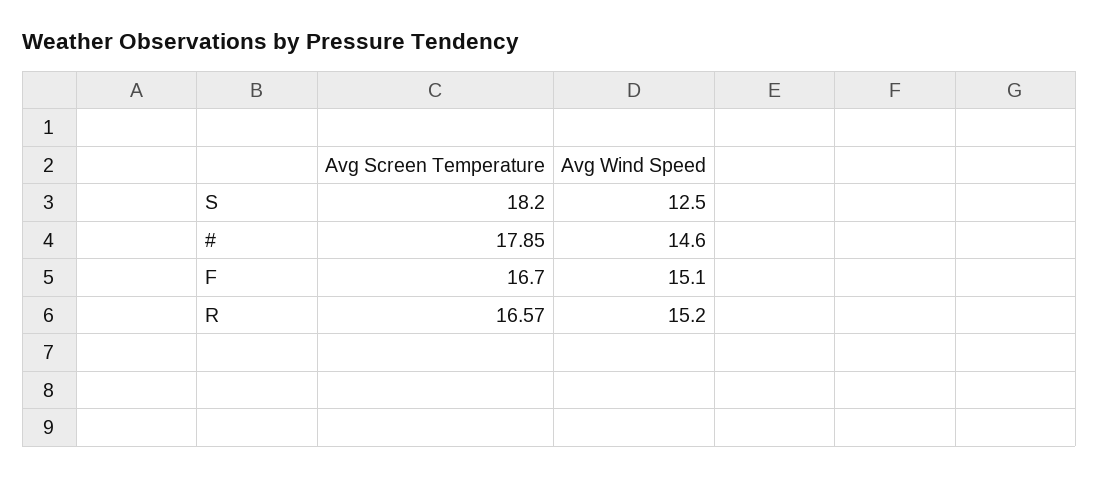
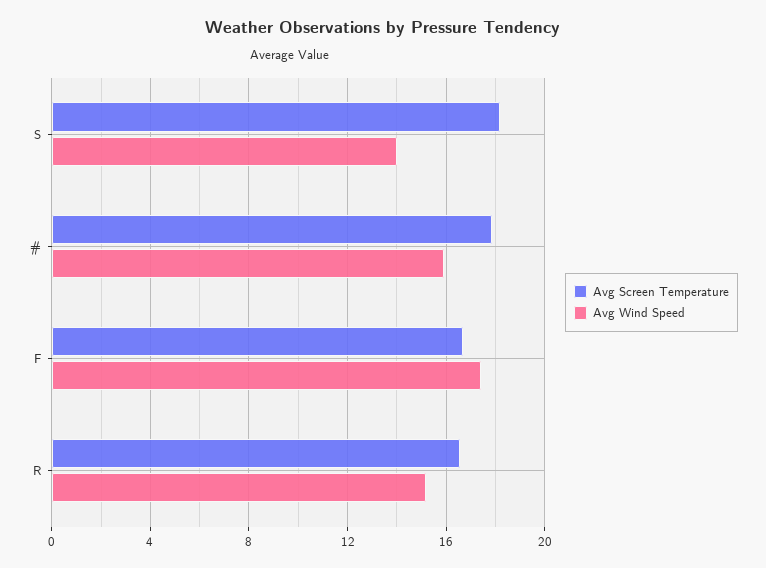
  {
    "Avg Screen Temperature": {
      "S": 18.2,
      "#": 17.85,
      "F": 16.7,
      "R": 16.57
    },
    "Avg Wind Speed": {
-     "S": 12.5,
+     "S": 14,
-     "#": 14.6,
+     "#": 16,
-     "F": 15.1,
+     "F": 17.5,
      "R": 15.2
    }
  }

